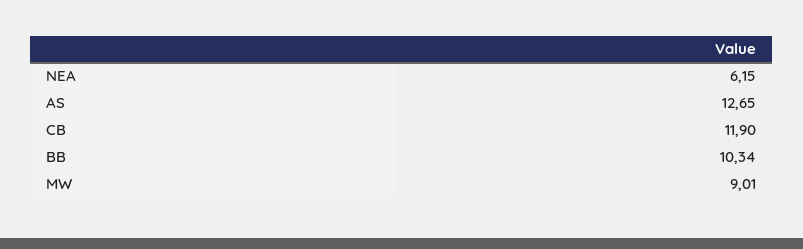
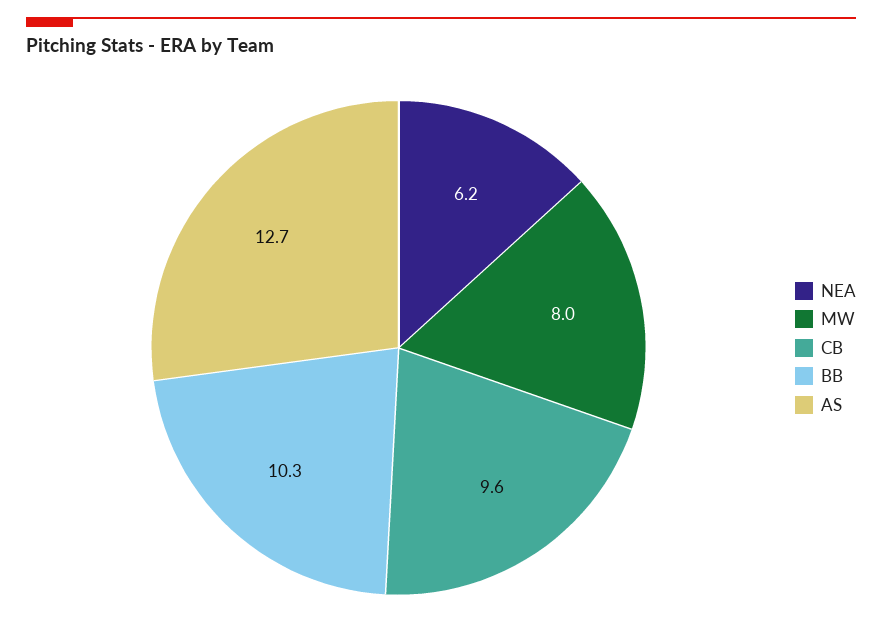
  {
    "NEA": 6.15,
    "AS": 12.65,
-   "CB": 11.9,
+   "CB": 9.6,
    "BB": 10.34,
-   "MW": 9.01
+   "MW": 8
  }

